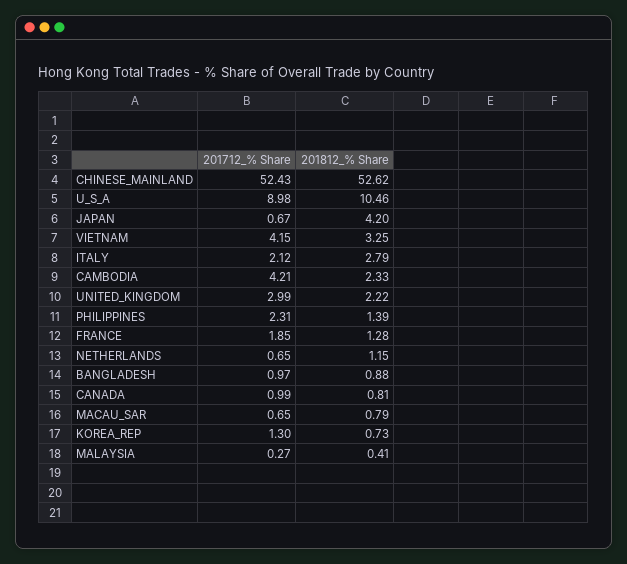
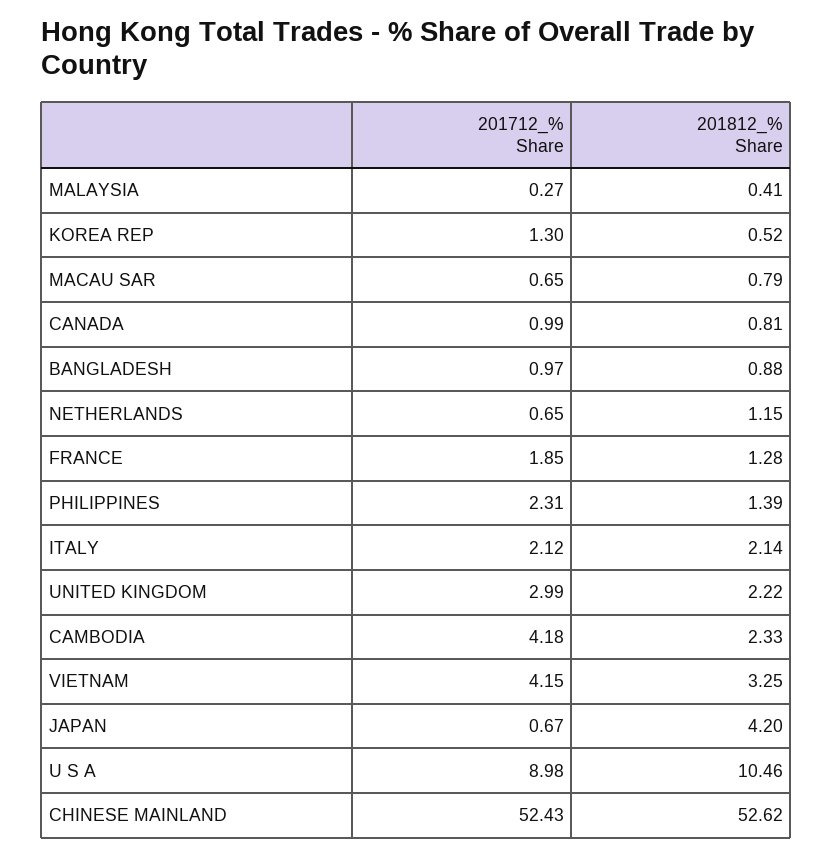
  {
    "201712_% Share": {
      "CHINESE_MAINLAND": 52.43,
      "U_S_A": 8.98,
      "JAPAN": 0.67,
      "VIETNAM": 4.15,
      "ITALY": 2.12,
-     "CAMBODIA": 4.21,
+     "CAMBODIA": 4.18,
      "UNITED_KINGDOM": 2.99,
      "PHILIPPINES": 2.31,
      "FRANCE": 1.85,
      "NETHERLANDS": 0.65,
      "BANGLADESH": 0.97,
      "CANADA": 0.99,
      "MACAU_SAR": 0.65,
      "KOREA_REP": 1.3,
      "MALAYSIA": 0.27
    },
    "201812_% Share": {
      "CHINESE_MAINLAND": 52.62,
      "U_S_A": 10.46,
      "JAPAN": 4.2,
      "VIETNAM": 3.25,
-     "ITALY": 2.79,
+     "ITALY": 2.14,
      "CAMBODIA": 2.33,
      "UNITED_KINGDOM": 2.22,
      "PHILIPPINES": 1.39,
      "FRANCE": 1.28,
      "NETHERLANDS": 1.15,
      "BANGLADESH": 0.88,
      "CANADA": 0.81,
      "MACAU_SAR": 0.79,
-     "KOREA_REP": 0.73,
+     "KOREA_REP": 0.52,
      "MALAYSIA": 0.41
    }
  }

